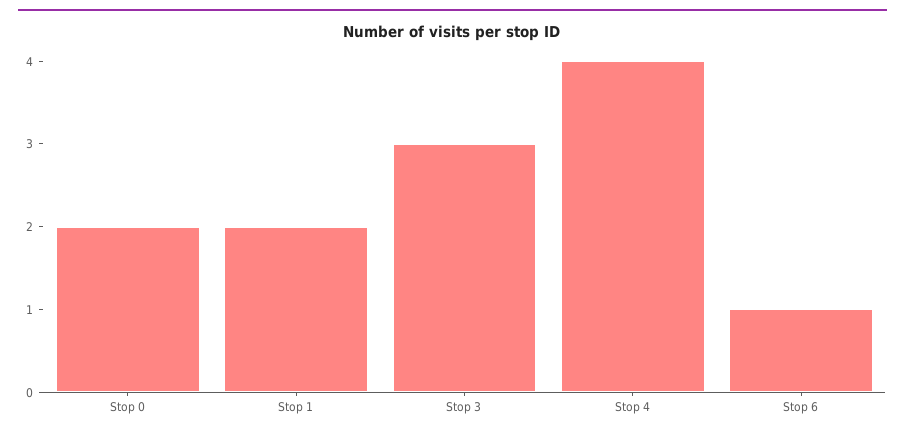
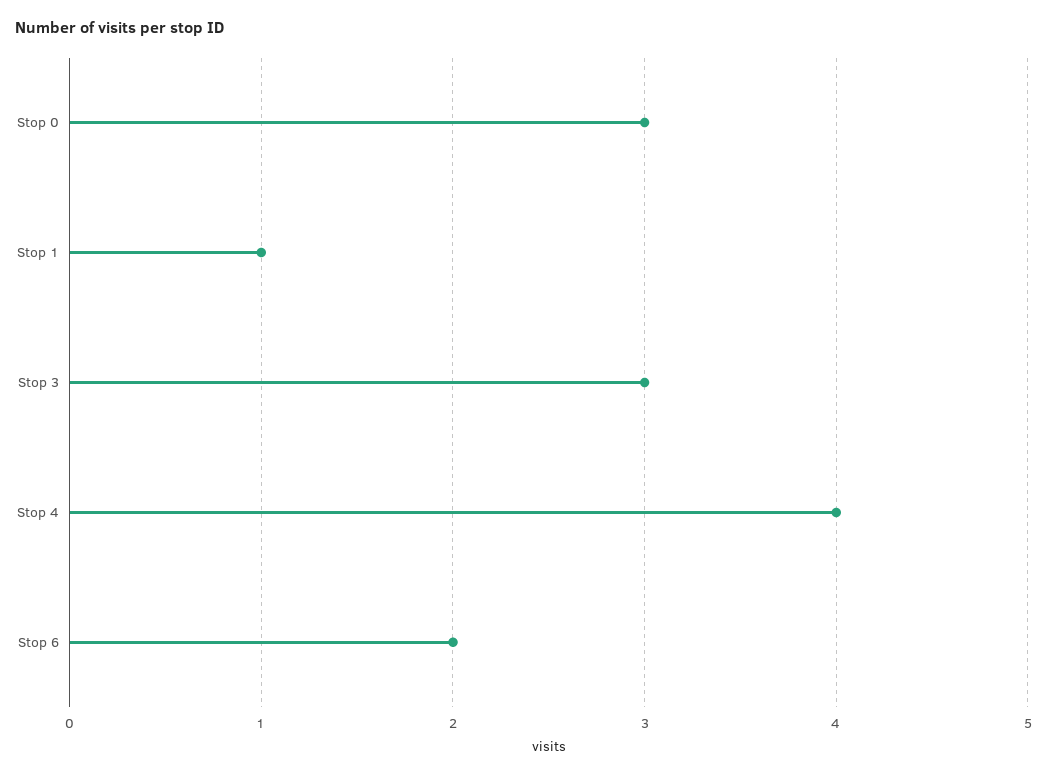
  {
-   "Stop 0": 2,
+   "Stop 0": 3,
-   "Stop 1": 2,
+   "Stop 1": 1,
    "Stop 3": 3,
    "Stop 4": 4,
-   "Stop 6": 1
+   "Stop 6": 2
  }

